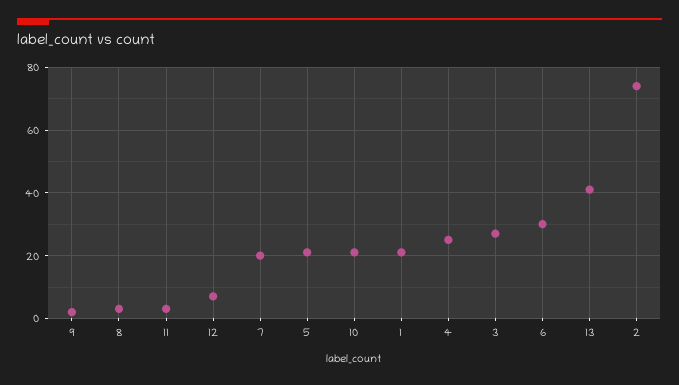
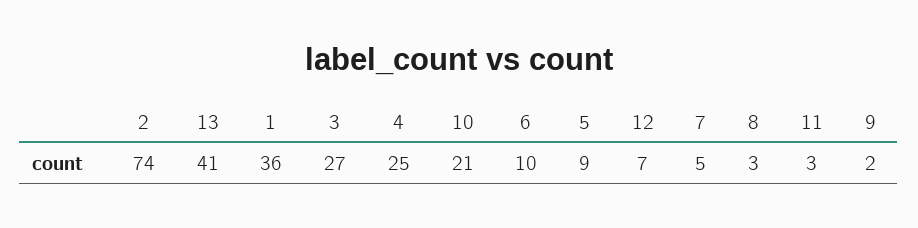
  {
    "9": 2,
    "8": 3,
    "11": 3,
    "12": 7,
-   "7": 20,
+   "7": 5,
-   "5": 20,
+   "5": 9,
    "10": 21,
-   "1": 20,
+   "1": 36,
    "4": 25,
    "3": 27,
-   "6": 30,
+   "6": 10,
    "13": 41,
    "2": 74
  }

